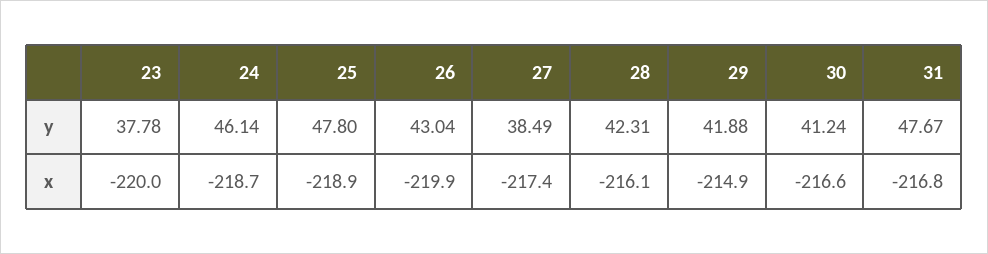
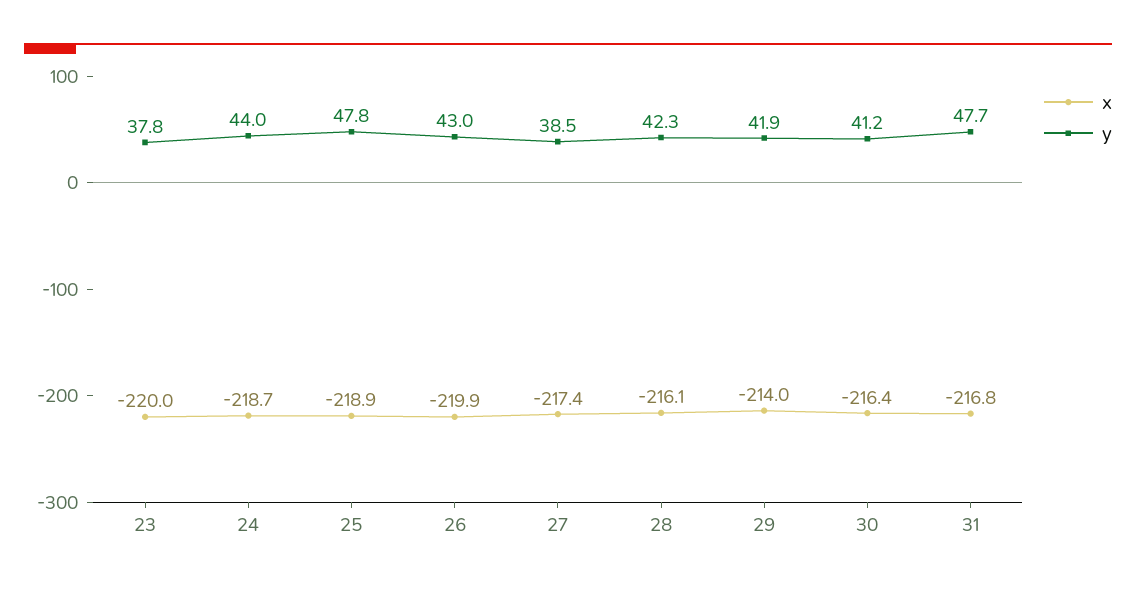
  {
    "y": {
      "23": 37.78,
-     "24": 46.14,
+     "24": 44,
      "25": 47.8,
      "26": 43.04,
      "27": 38.49,
      "28": 42.31,
      "29": 41.88,
      "30": 41.24,
      "31": 47.67
    },
    "x": {
      "23": -220,
      "24": -218.7,
      "25": -218.9,
      "26": -219.9,
      "27": -217.4,
      "28": -216.1,
-     "29": -214.9,
+     "29": -214,
-     "30": -216.6,
+     "30": -216.4,
      "31": -216.8
    }
  }

